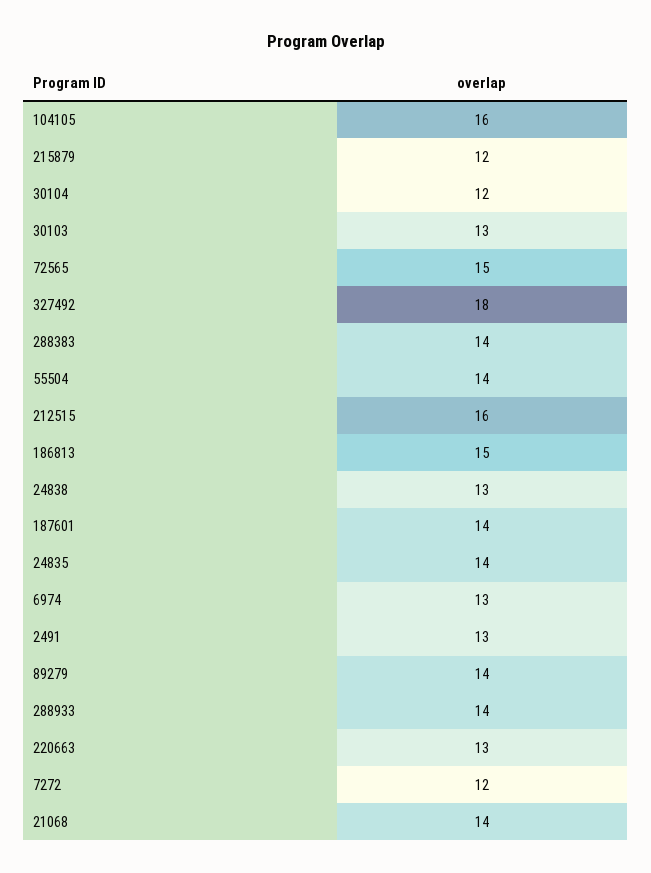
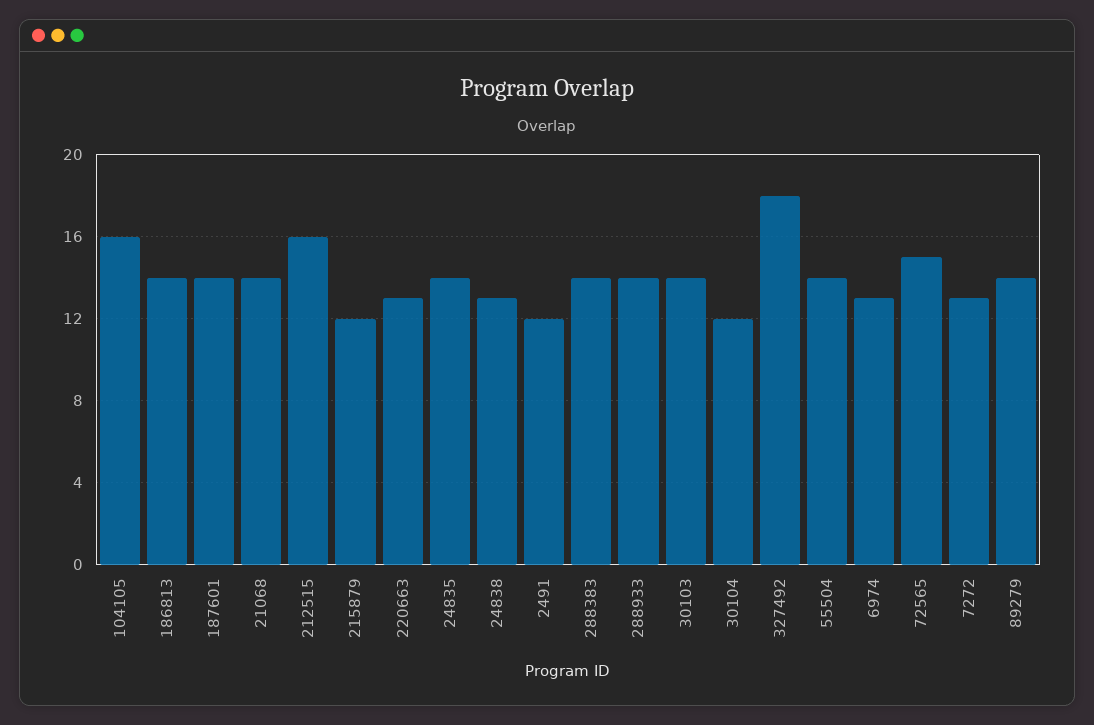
  {
    "104105": 16,
    "215879": 12,
    "30104": 12,
-   "30103": 13,
+   "30103": 14,
    "72565": 15,
    "327492": 18,
    "288383": 14,
    "55504": 14,
    "212515": 16,
-   "186813": 15,
+   "186813": 14,
    "24838": 13,
    "187601": 14,
    "24835": 14,
    "6974": 13,
-   "2491": 13,
+   "2491": 12,
    "89279": 14,
    "288933": 14,
    "220663": 13,
-   "7272": 12,
+   "7272": 13,
    "21068": 14
  }

